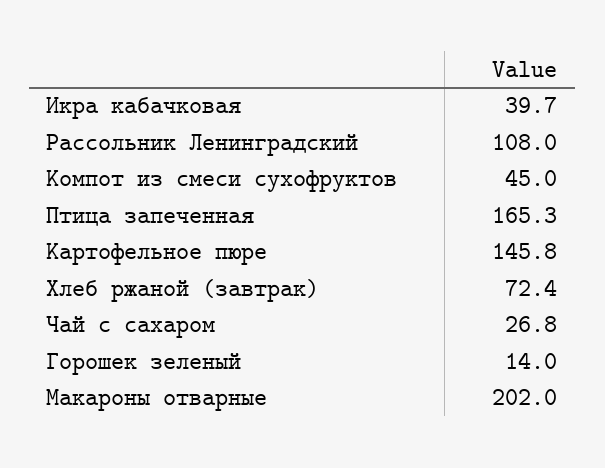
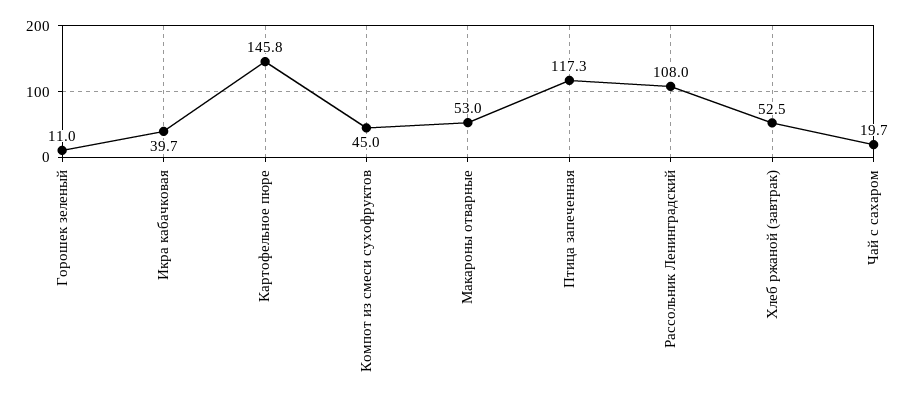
  {
    "Икра кабачковая": 39.7,
    "Рассольник Ленинградский": 108,
    "Компот из смеси сухофруктов": 45,
-   "Птица запеченная": 165.3,
+   "Птица запеченная": 117.3,
    "Картофельное пюре": 145.8,
-   "Хлеб ржаной (завтрак)": 72.4,
+   "Хлеб ржаной (завтрак)": 52.5,
-   "Чай с сахаром": 26.8,
+   "Чай с сахаром": 19.7,
-   "Горошек зеленый": 14,
+   "Горошек зеленый": 11,
-   "Макароны отварные": 202
+   "Макароны отварные": 53
  }

